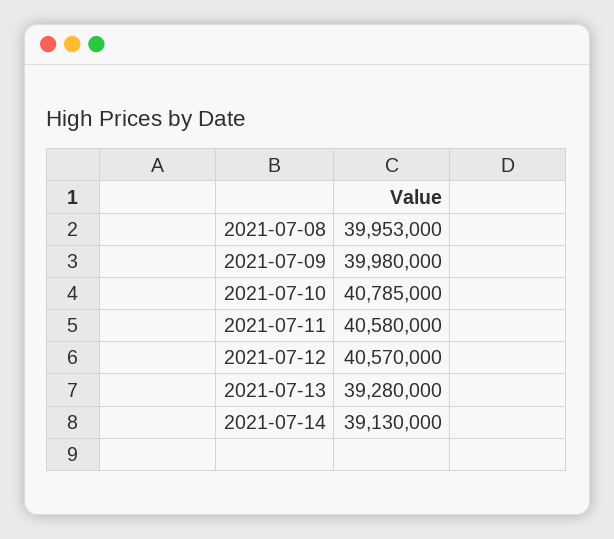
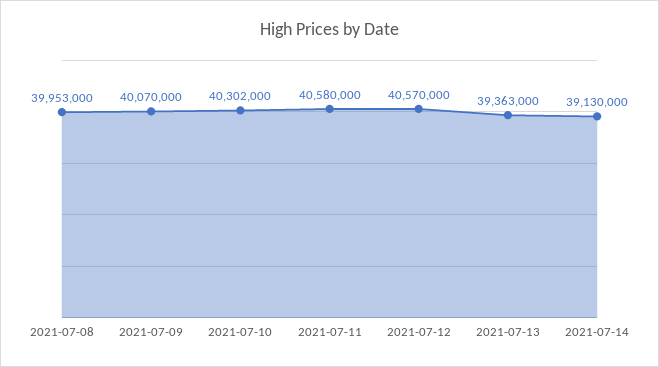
  {
    "2021-07-08": 39953000,
-   "2021-07-09": 39980000,
+   "2021-07-09": 40070000,
-   "2021-07-10": 40785000,
+   "2021-07-10": 40302000,
    "2021-07-11": 40580000,
    "2021-07-12": 40570000,
-   "2021-07-13": 39280000,
+   "2021-07-13": 39363000,
    "2021-07-14": 39130000
  }

